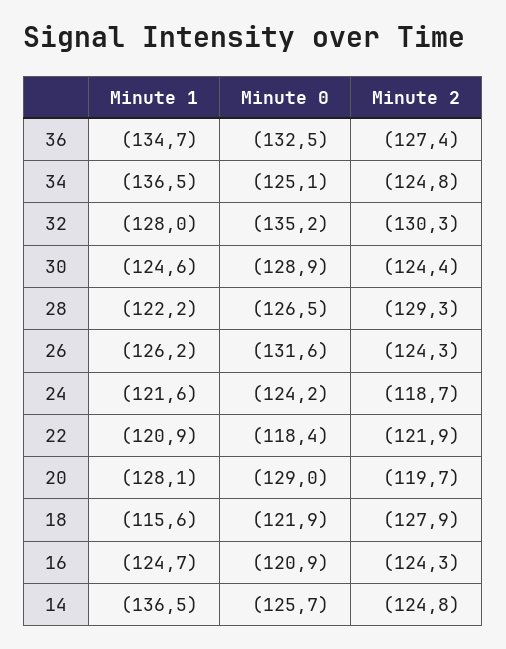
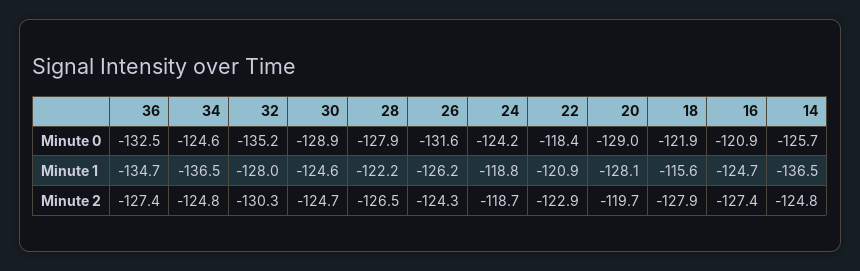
  {
    "Minute 1": {
      "36": -134.7,
      "34": -136.5,
      "32": -128,
      "30": -124.6,
      "28": -122.2,
      "26": -126.2,
-     "24": -121.6,
+     "24": -118.8,
      "22": -120.9,
      "20": -128.1,
      "18": -115.6,
      "16": -124.7,
      "14": -136.5
    },
    "Minute 0": {
      "36": -132.5,
-     "34": -125.1,
+     "34": -124.6,
      "32": -135.2,
      "30": -128.9,
-     "28": -126.5,
+     "28": -127.9,
      "26": -131.6,
      "24": -124.2,
      "22": -118.4,
      "20": -129,
      "18": -121.9,
      "16": -120.9,
      "14": -125.7
    },
    "Minute 2": {
      "36": -127.4,
      "34": -124.8,
      "32": -130.3,
-     "30": -124.4,
+     "30": -124.7,
-     "28": -129.3,
+     "28": -126.5,
      "26": -124.3,
      "24": -118.7,
-     "22": -121.9,
+     "22": -122.9,
      "20": -119.7,
      "18": -127.9,
-     "16": -124.3,
+     "16": -127.4,
      "14": -124.8
    }
  }

